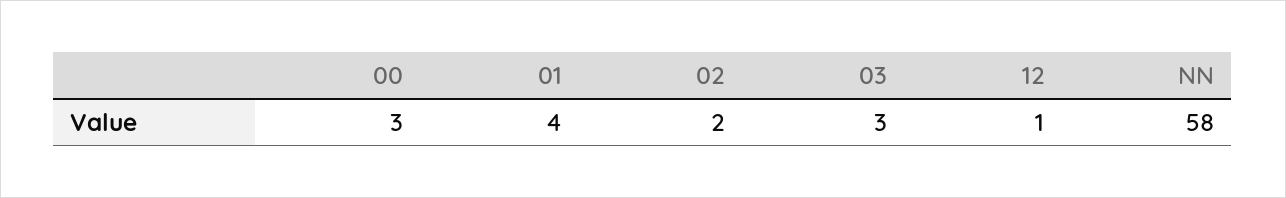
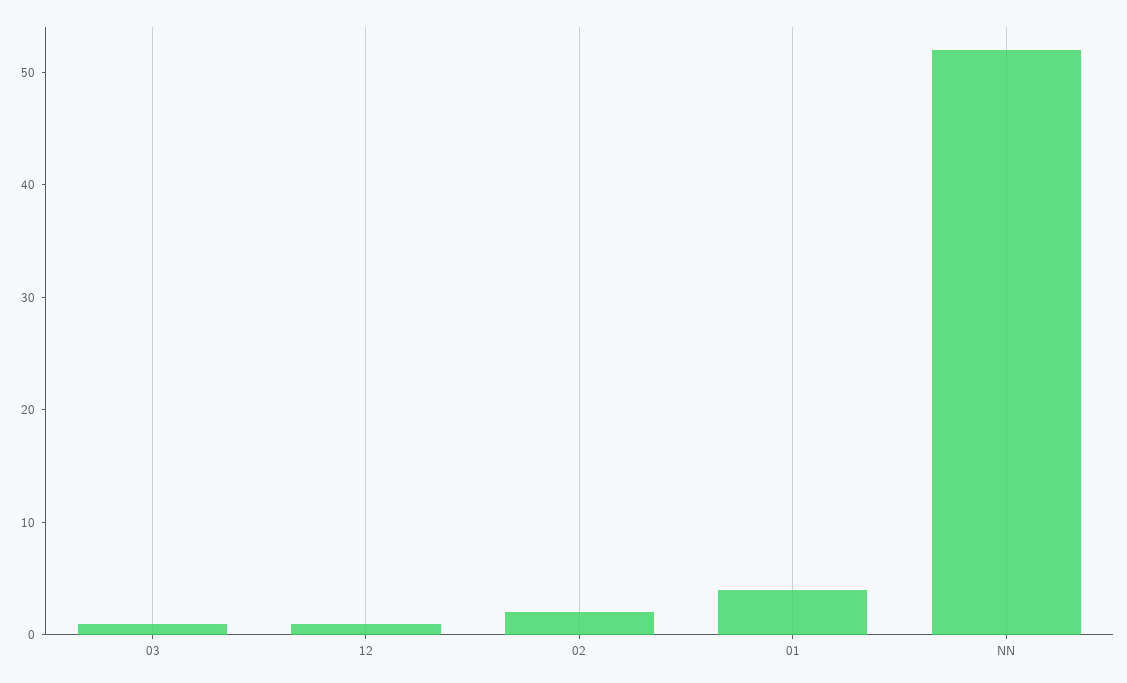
  {
-   "00": 3,
    "01": 4,
    "02": 2,
-   "03": 3,
+   "03": 1,
    "12": 1,
-   "NN": 58
+   "NN": 52
  }

